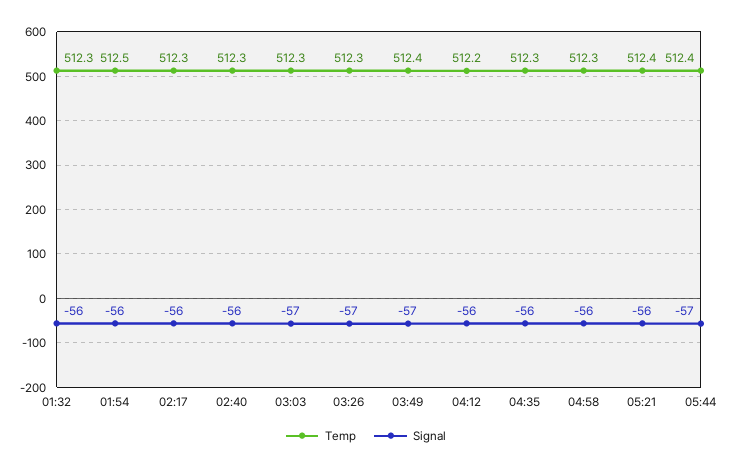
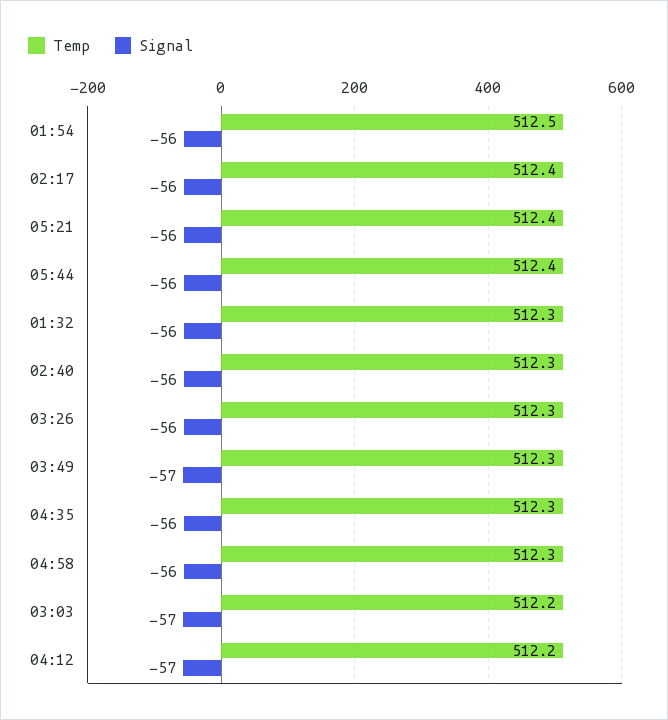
  {
    "Temp": {
      "01:32": 512.3,
      "01:54": 512.5,
-     "02:17": 512.3,
+     "02:17": 512.4,
      "02:40": 512.3,
-     "03:03": 512.3,
+     "03:03": 512.2,
      "03:26": 512.3,
-     "03:49": 512.4,
+     "03:49": 512.3,
      "04:12": 512.2,
      "04:35": 512.3,
      "04:58": 512.3,
      "05:21": 512.4,
      "05:44": 512.4
    },
    "Signal": {
      "01:32": -56,
      "01:54": -56,
      "02:17": -56,
      "02:40": -56,
      "03:03": -57,
-     "03:26": -57,
+     "03:26": -56,
      "03:49": -57,
-     "04:12": -56,
+     "04:12": -57,
      "04:35": -56,
      "04:58": -56,
      "05:21": -56,
-     "05:44": -57
+     "05:44": -56
    }
  }

